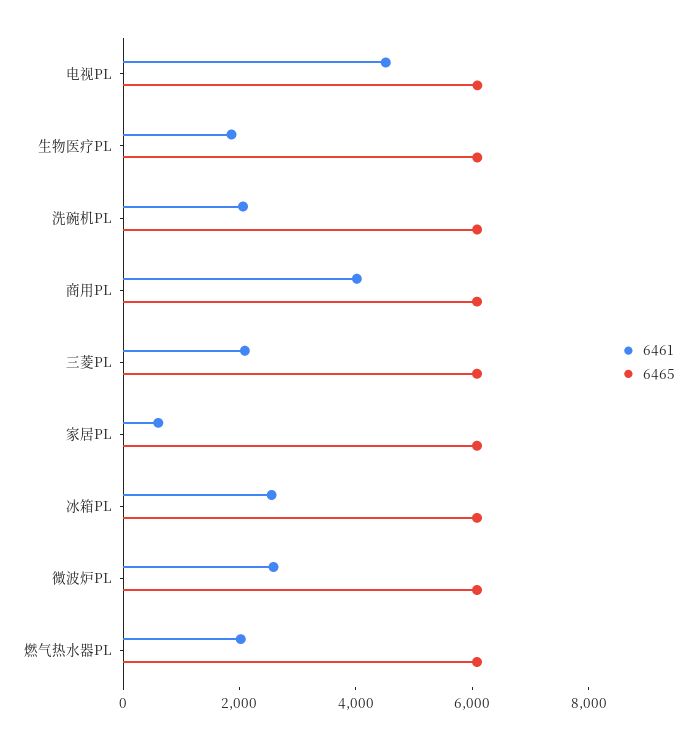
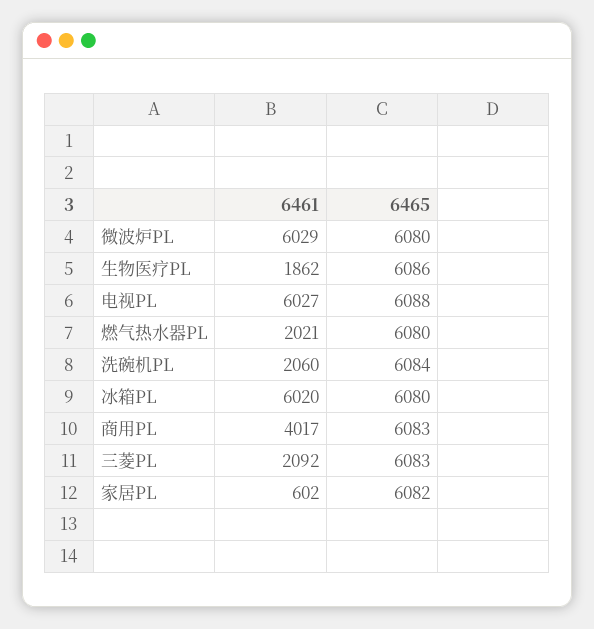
  {
    "6461": {
-     "电视PL": 4500,
+     "电视PL": 6027,
      "生物医疗PL": 1862,
      "洗碗机PL": 2060,
      "商用PL": 4017,
      "三菱PL": 2092,
      "家居PL": 602,
-     "冰箱PL": 2500,
+     "冰箱PL": 6020,
-     "微波炉PL": 2500,
+     "微波炉PL": 6029,
      "燃气热水器PL": 2021
    },
    "6465": {
      "电视PL": 6088,
      "生物医疗PL": 6086,
      "洗碗机PL": 6084,
      "商用PL": 6083,
      "三菱PL": 6083,
      "家居PL": 6082,
      "冰箱PL": 6080,
      "微波炉PL": 6080,
      "燃气热水器PL": 6080
    }
  }

